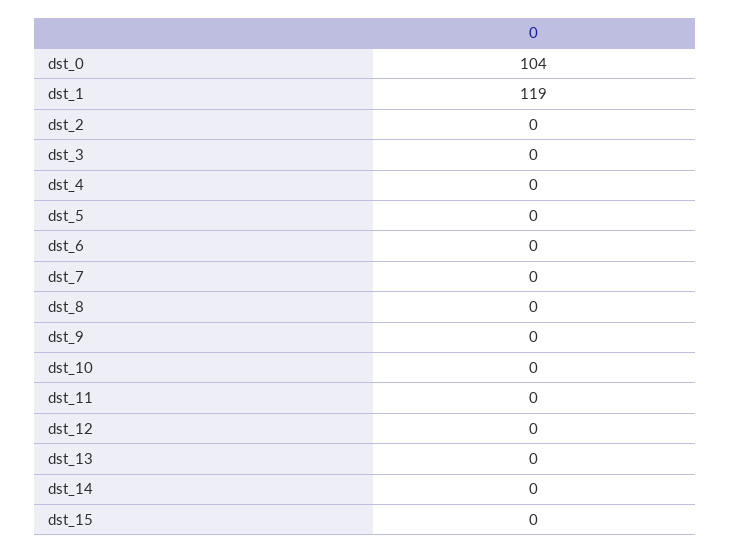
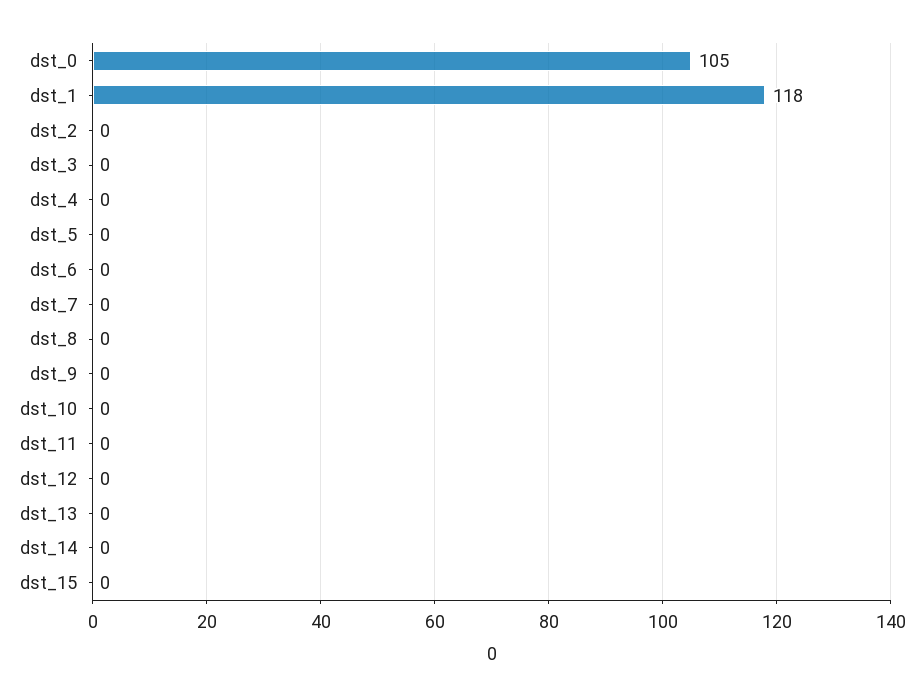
  {
-   "dst_0": 104,
+   "dst_0": 105,
-   "dst_1": 119,
+   "dst_1": 118,
    "dst_2": 0,
    "dst_3": 0,
    "dst_4": 0,
    "dst_5": 0,
    "dst_6": 0,
    "dst_7": 0,
    "dst_8": 0,
    "dst_9": 0,
    "dst_10": 0,
    "dst_11": 0,
    "dst_12": 0,
    "dst_13": 0,
    "dst_14": 0,
    "dst_15": 0
  }

